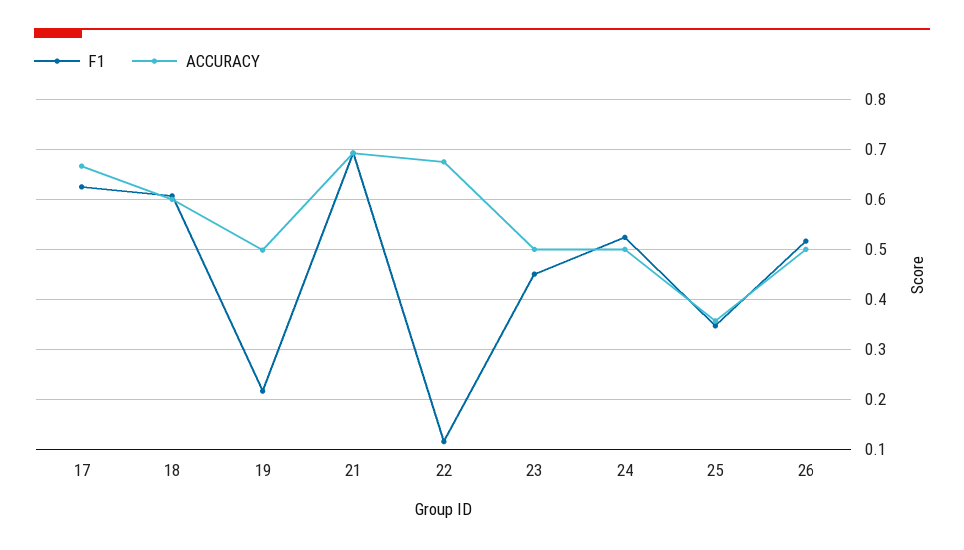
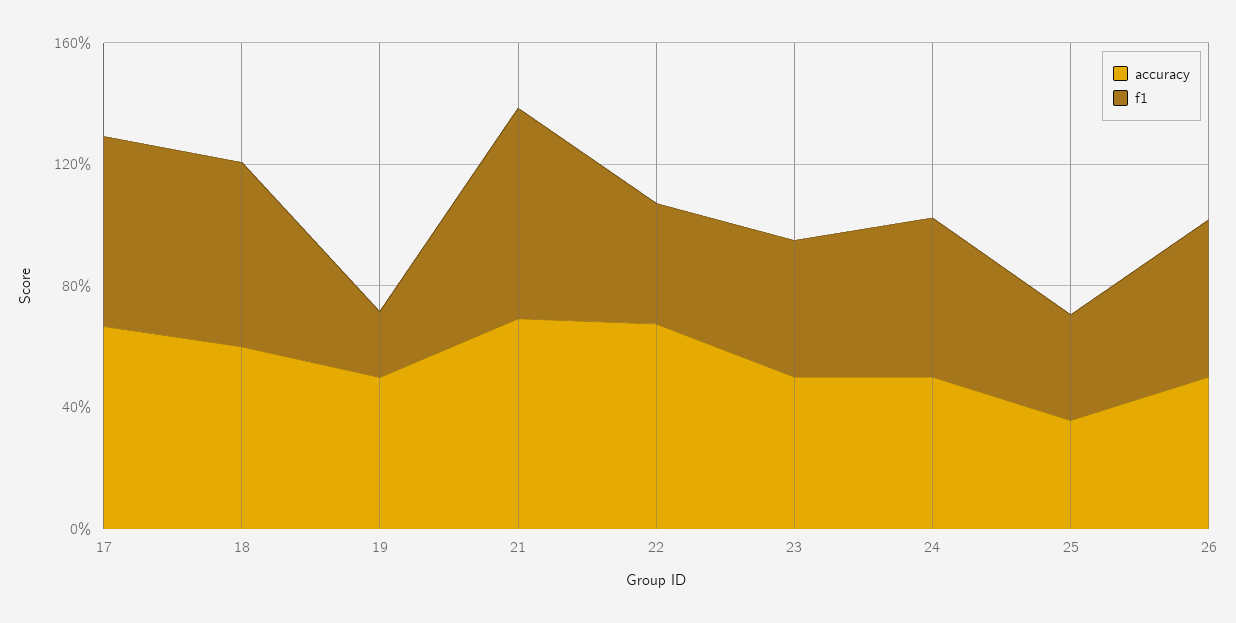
  {
    "F1": {
      "17": 0.62,
      "18": 0.6,
      "19": 0.22,
      "21": 0.7,
-     "22": 0.12,
+     "22": 0.4,
      "23": 0.46,
      "24": 0.52,
      "25": 0.34,
      "26": 0.52
    },
    "ACCURACY": {
      "17": 0.66,
      "18": 0.6,
      "19": 0.5,
      "21": 0.7,
      "22": 0.68,
      "23": 0.5,
      "24": 0.5,
      "25": 0.36,
      "26": 0.5
    }
  }

